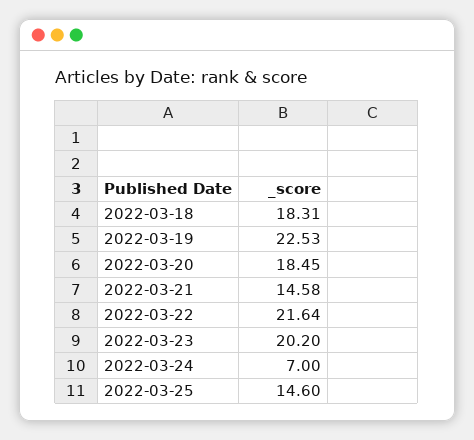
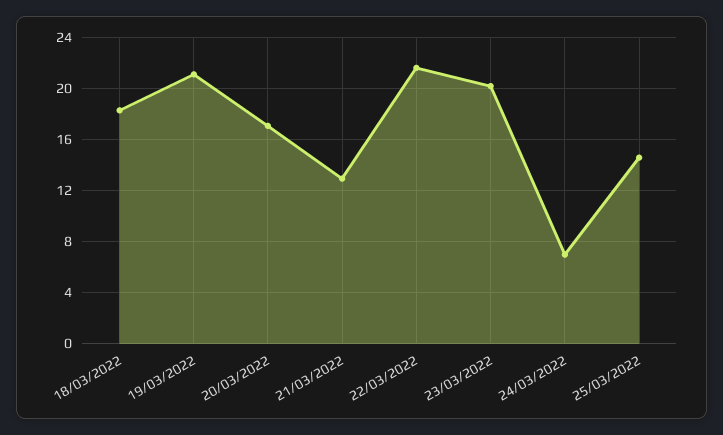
  {
    "2022-03-18": 18.31,
-   "2022-03-19": 22.53,
+   "2022-03-19": 21,
-   "2022-03-20": 18.45,
+   "2022-03-20": 17,
-   "2022-03-21": 14.58,
+   "2022-03-21": 13,
    "2022-03-22": 21.64,
    "2022-03-23": 20.2,
    "2022-03-24": 7,
    "2022-03-25": 14.6
  }

